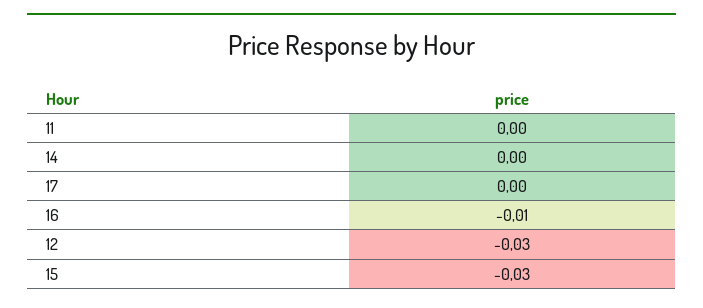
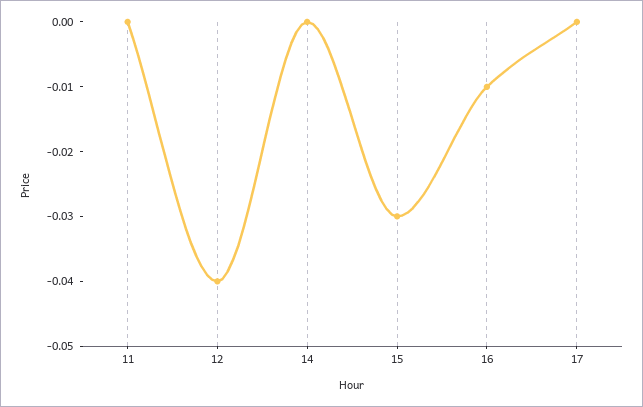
  {
    "11": 0,
    "14": 0,
    "17": 0,
    "16": -0.01,
-   "12": -0.03,
+   "12": -0.04,
    "15": -0.03
  }

